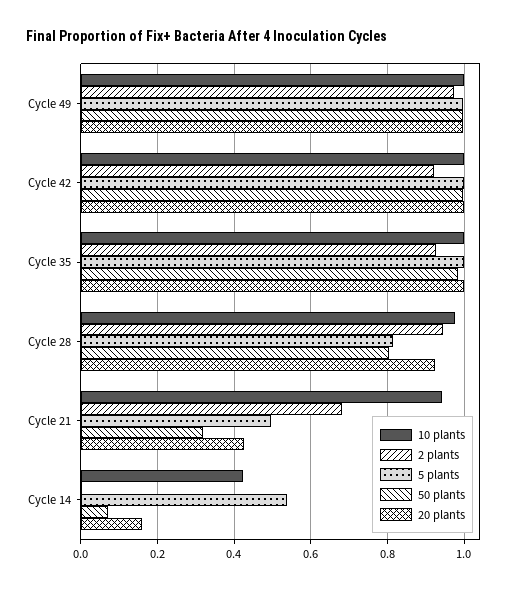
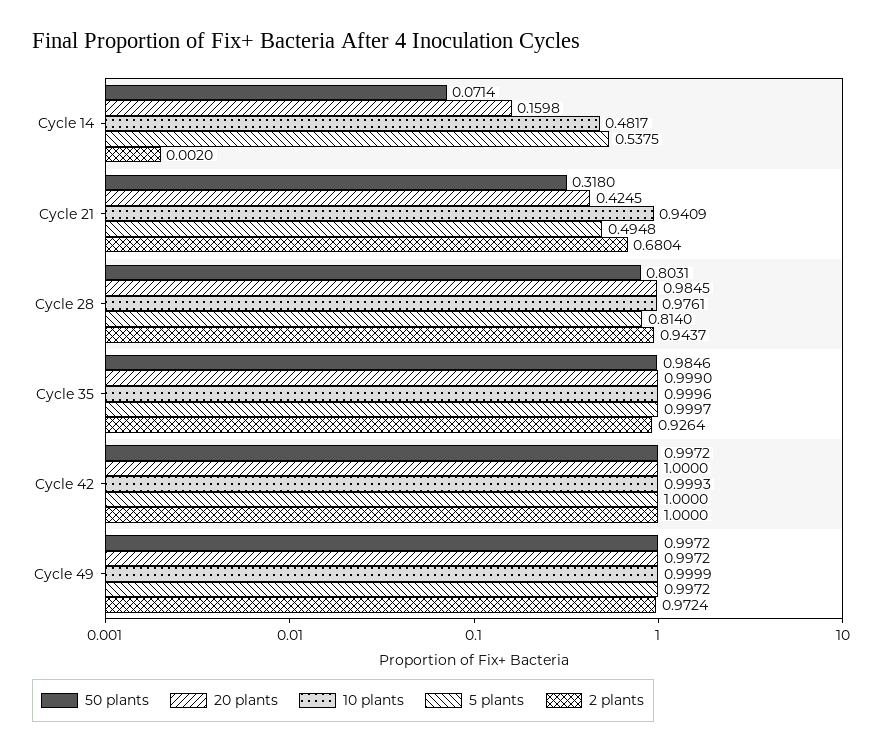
  {
    "10 plants": {
      "Cycle 49": 0.9999,
      "Cycle 42": 0.9993,
      "Cycle 35": 0.9996,
      "Cycle 28": 0.9761,
      "Cycle 21": 0.9409,
-     "Cycle 14": 0.42
+     "Cycle 14": 0.4817
    },
    "2 plants": {
      "Cycle 49": 0.9724,
-     "Cycle 42": 0.92,
+     "Cycle 42": 1,
      "Cycle 35": 0.9264,
      "Cycle 28": 0.9437,
      "Cycle 21": 0.6804,
      "Cycle 14": 0.002
    },
    "5 plants": {
      "Cycle 49": 0.9972,
      "Cycle 42": 1,
      "Cycle 35": 0.9997,
      "Cycle 28": 0.814,
      "Cycle 21": 0.4948,
      "Cycle 14": 0.5375
    },
    "50 plants": {
      "Cycle 49": 0.9972,
      "Cycle 42": 0.9972,
      "Cycle 35": 0.9846,
      "Cycle 28": 0.8031,
      "Cycle 21": 0.318,
      "Cycle 14": 0.0714
    },
    "20 plants": {
      "Cycle 49": 0.9972,
      "Cycle 42": 1,
      "Cycle 35": 0.999,
-     "Cycle 28": 0.92,
+     "Cycle 28": 0.9845,
      "Cycle 21": 0.4245,
      "Cycle 14": 0.1598
    }
  }

